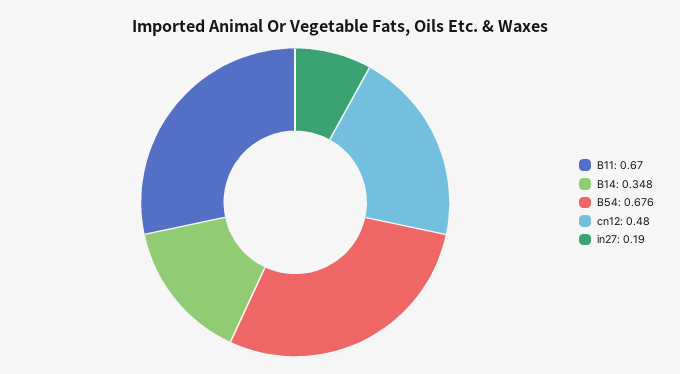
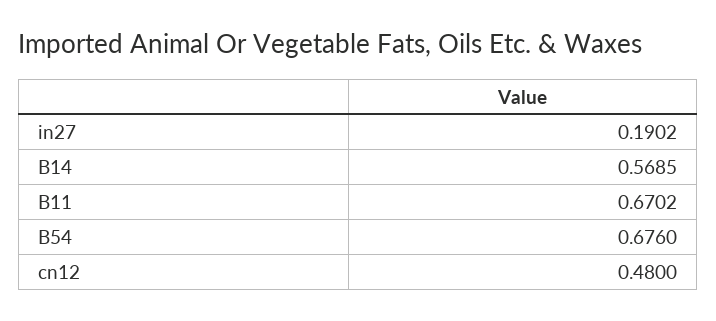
  {
    "B11": 0.6702,
-   "B14": 0.348,
+   "B14": 0.5685,
    "B54": 0.676,
    "cn12": 0.48,
    "in27": 0.1902
  }

